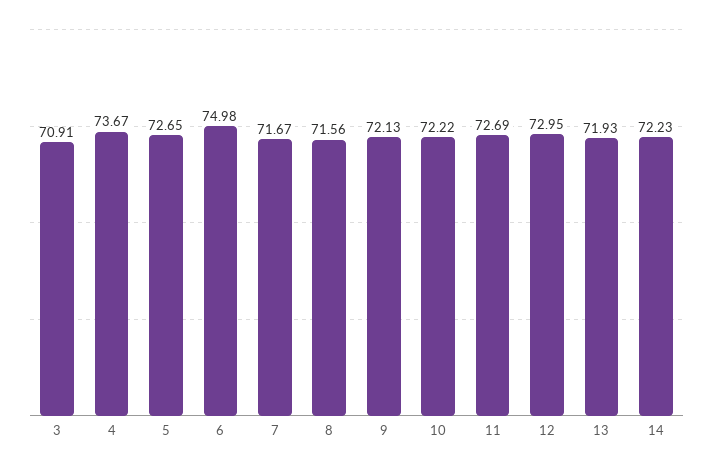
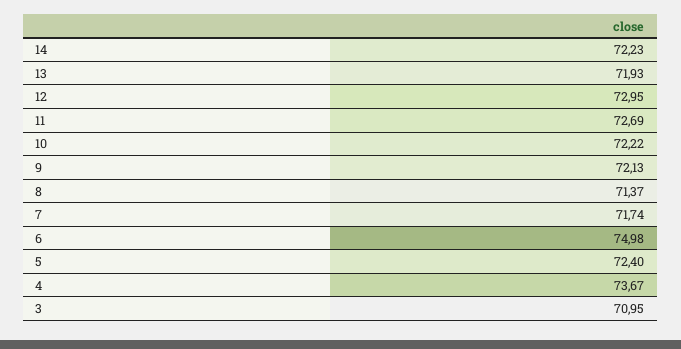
  {
-   "3": 70.91,
+   "3": 70.95,
    "4": 73.67,
-   "5": 72.65,
+   "5": 72.4,
    "6": 74.98,
-   "7": 71.67,
+   "7": 71.74,
-   "8": 71.56,
+   "8": 71.37,
    "9": 72.13,
    "10": 72.22,
    "11": 72.69,
    "12": 72.95,
    "13": 71.93,
    "14": 72.23
  }

